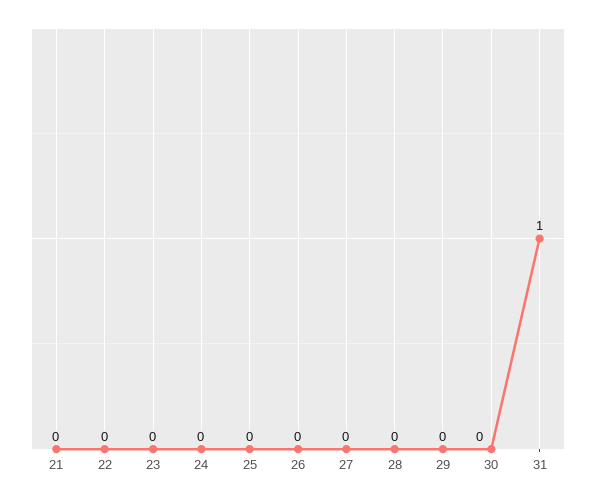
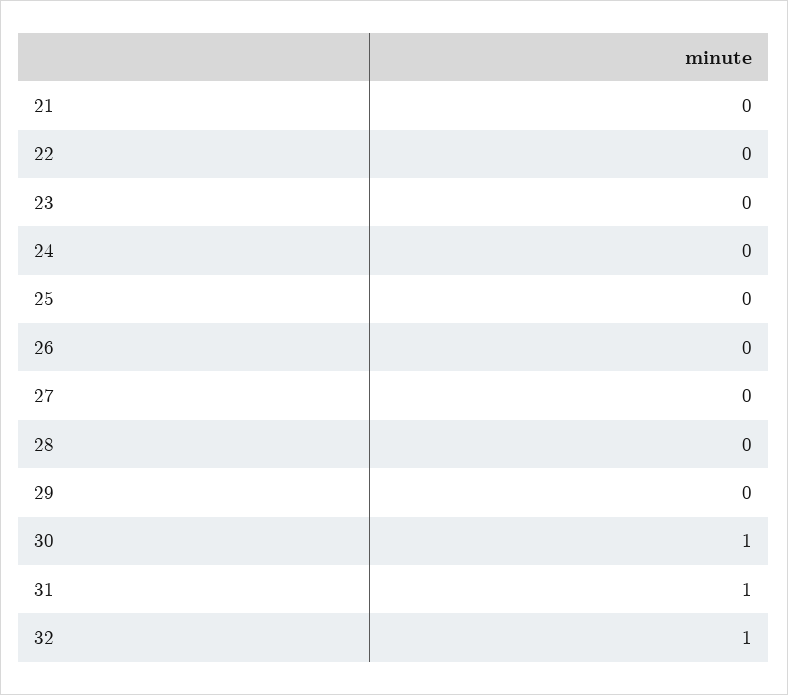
  {
    "21": 0,
    "22": 0,
    "23": 0,
    "24": 0,
    "25": 0,
    "26": 0,
    "27": 0,
    "28": 0,
    "29": 0,
-   "30": 0,
+   "30": 1,
-   "31": 1
+   "31": 1,
+   "32": 1
  }

